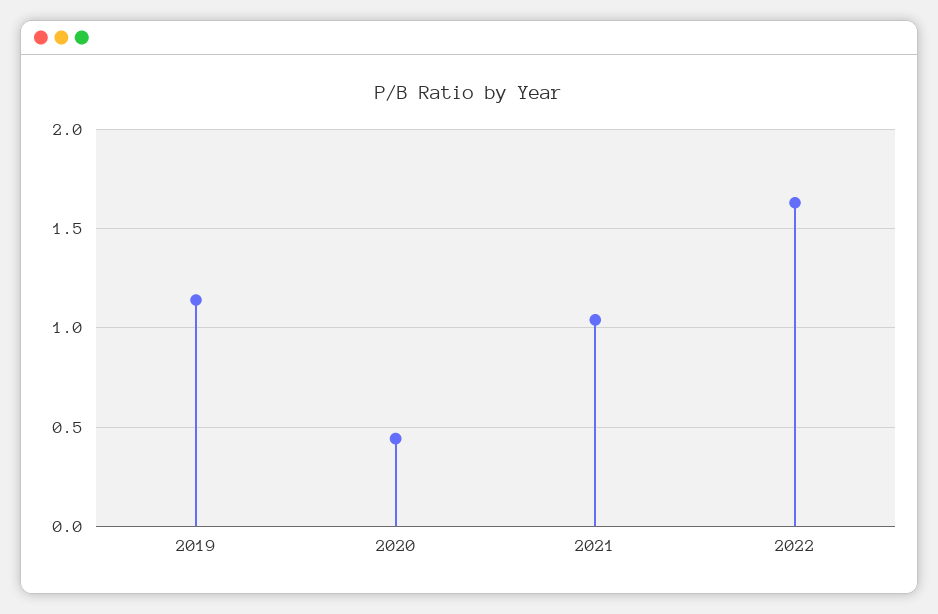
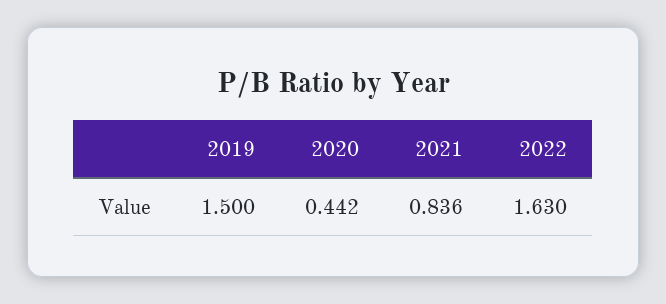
  {
-   "2019": 1.15,
+   "2019": 1.5,
    "2020": 0.442,
-   "2021": 1.05,
+   "2021": 0.836,
    "2022": 1.63
  }

